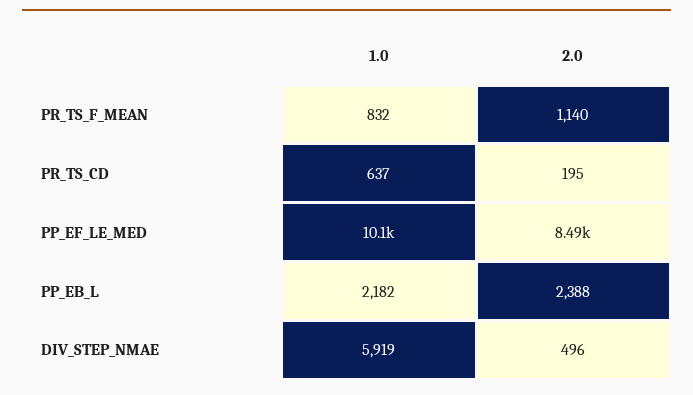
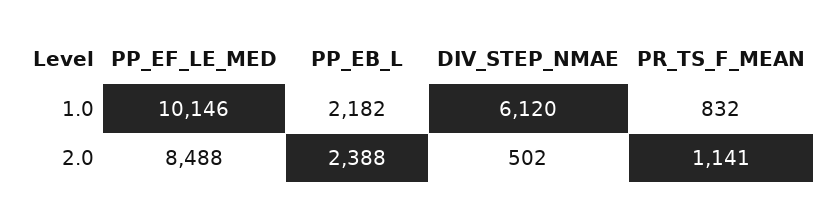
  {
    "1.0": {
      "PR_TS_F_MEAN": 832,
-     "PR_TS_CD": 637,
      "PP_EF_LE_MED": 10146,
      "PP_EB_L": 2182,
-     "DIV_STEP_NMAE": 5919
+     "DIV_STEP_NMAE": 6120
    },
    "2.0": {
-     "PR_TS_F_MEAN": 1140,
+     "PR_TS_F_MEAN": 1141,
-     "PR_TS_CD": 195,
      "PP_EF_LE_MED": 8488,
      "PP_EB_L": 2388,
-     "DIV_STEP_NMAE": 496
+     "DIV_STEP_NMAE": 502
    }
  }

